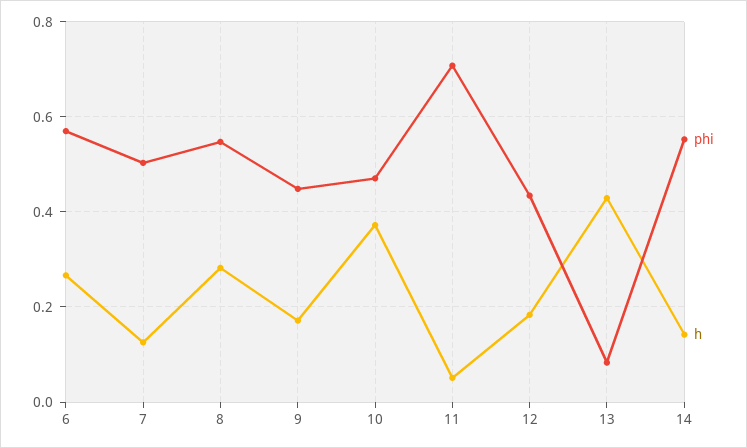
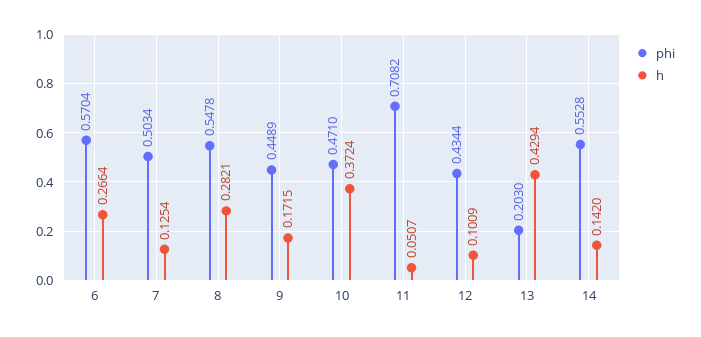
  {
    "phi": {
      "6": 0.5704,
      "7": 0.5034,
      "8": 0.5478,
      "9": 0.4489,
      "10": 0.471,
      "11": 0.7082,
      "12": 0.4344,
-     "13": 0.08,
+     "13": 0.203,
      "14": 0.5528
    },
    "h": {
      "6": 0.2664,
      "7": 0.1254,
      "8": 0.2821,
      "9": 0.1715,
      "10": 0.3724,
      "11": 0.0507,
-     "12": 0.18,
+     "12": 0.1009,
      "13": 0.4294,
      "14": 0.142
    }
  }

